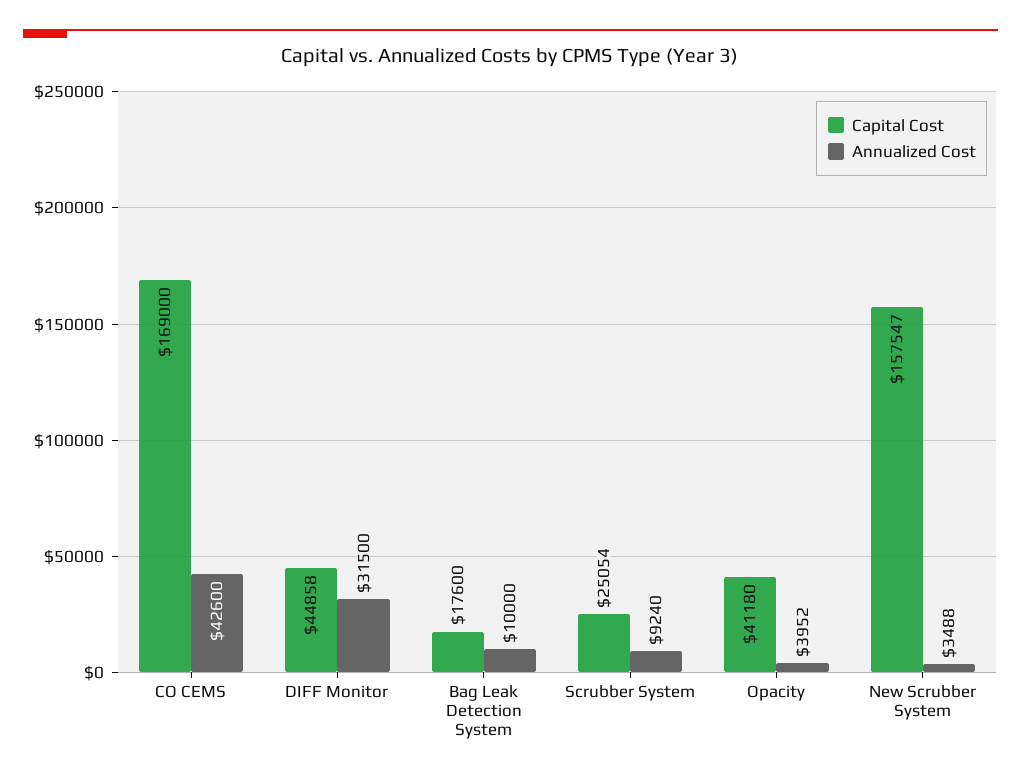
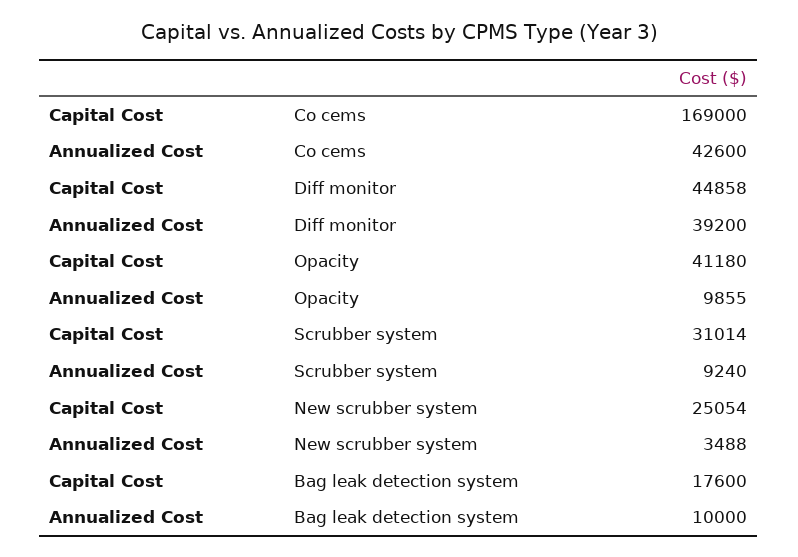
  {
    "Capital Cost": {
      "CO CEMS": 169000,
      "DIFF Monitor": 44858,
      "Bag Leak Detection System": 17600,
-     "Scrubber System": 25054,
+     "Scrubber System": 31014,
      "Opacity": 41180,
-     "New Scrubber System": 157547
+     "New Scrubber System": 25054
    },
    "Annualized Cost": {
      "CO CEMS": 42600,
-     "DIFF Monitor": 31500,
+     "DIFF Monitor": 39200,
      "Bag Leak Detection System": 10000,
      "Scrubber System": 9240,
-     "Opacity": 3952,
+     "Opacity": 9855,
      "New Scrubber System": 3488
    }
  }

